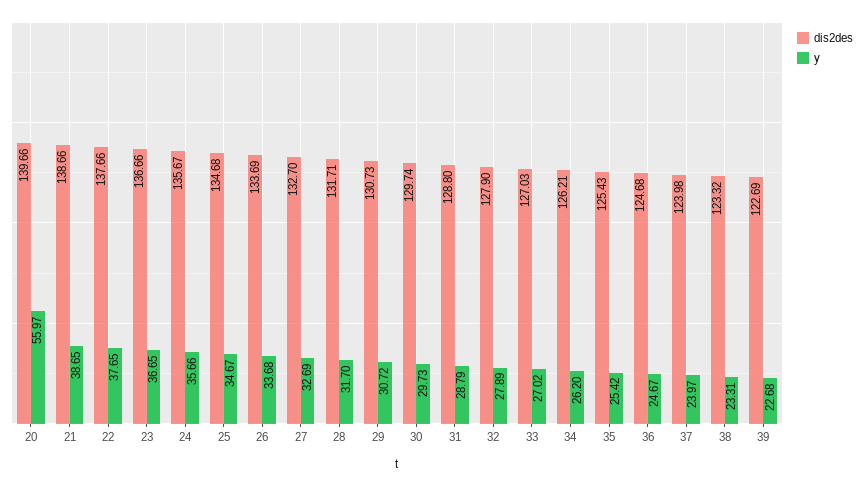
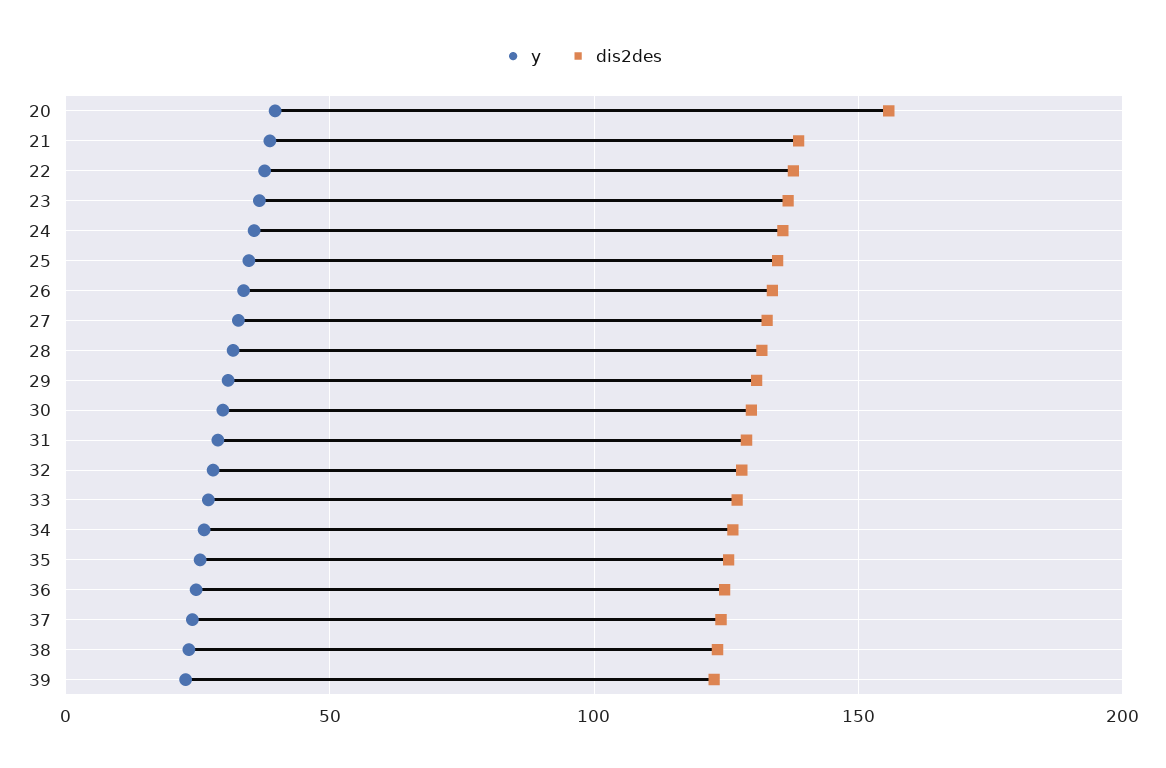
  {
    "dis2des": {
-     "20": 139.66,
+     "20": 155,
      "21": 138.66,
      "22": 137.66,
      "23": 136.66,
      "24": 135.67,
      "25": 134.68,
      "26": 133.69,
      "27": 132.7,
      "28": 131.71,
      "29": 130.73,
      "30": 129.74,
      "31": 128.8,
      "32": 127.9,
      "33": 127.03,
      "34": 126.21,
      "35": 125.43,
      "36": 124.68,
      "37": 123.98,
      "38": 123.32,
      "39": 122.69
    },
    "y": {
-     "20": 55.97,
+     "20": 40,
      "21": 38.65,
      "22": 37.65,
      "23": 36.65,
      "24": 35.66,
      "25": 34.67,
      "26": 33.68,
      "27": 32.69,
      "28": 31.7,
      "29": 30.72,
      "30": 29.73,
      "31": 28.79,
      "32": 27.89,
      "33": 27.02,
      "34": 26.2,
      "35": 25.42,
      "36": 24.67,
      "37": 23.97,
      "38": 23.31,
      "39": 22.68
    }
  }

